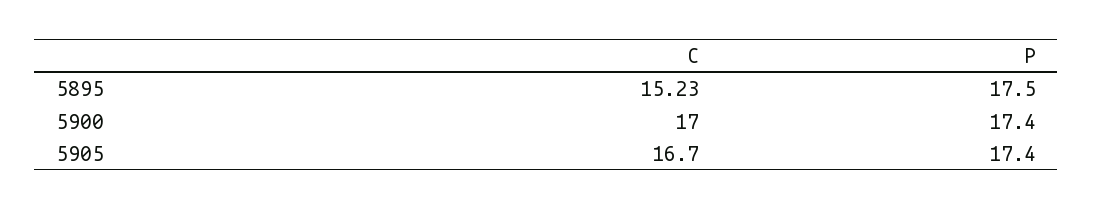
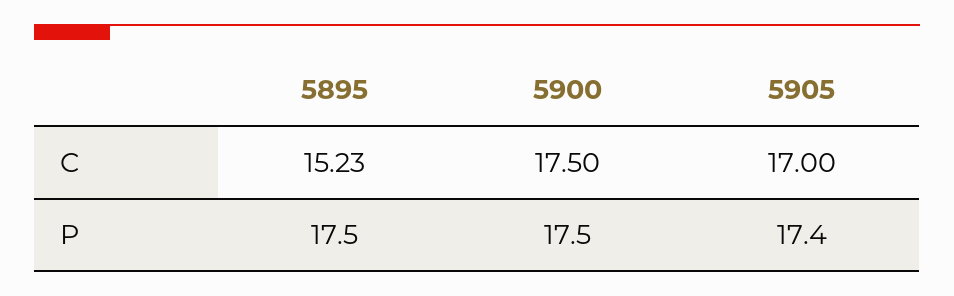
  {
    "C": {
      "5895": 15.23,
-     "5900": 17,
+     "5900": 17.5,
-     "5905": 16.7
+     "5905": 17
    },
    "P": {
      "5895": 17.5,
-     "5900": 17.4,
+     "5900": 17.5,
      "5905": 17.4
    }
  }

